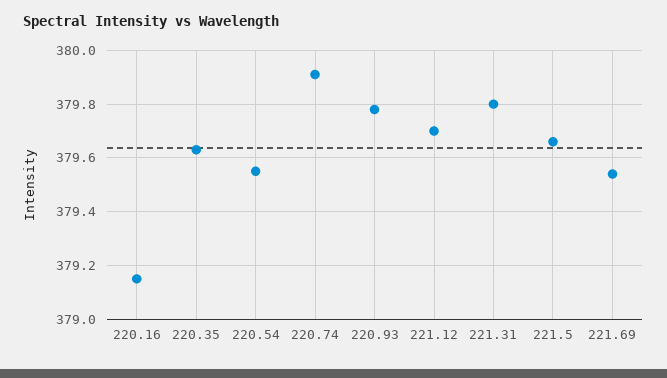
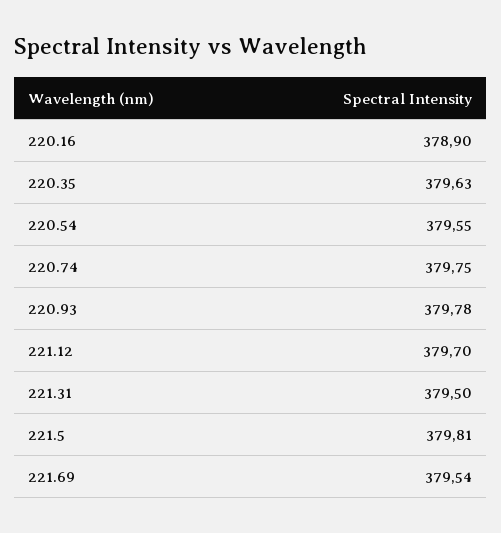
  {
-   "220.16": 379.15,
+   "220.16": 378.9,
    "220.35": 379.63,
    "220.54": 379.55,
-   "220.74": 379.9,
+   "220.74": 379.75,
    "220.93": 379.78,
    "221.12": 379.7,
-   "221.31": 379.8,
+   "221.31": 379.5,
-   "221.5": 379.65,
+   "221.5": 379.81,
    "221.69": 379.54
  }

